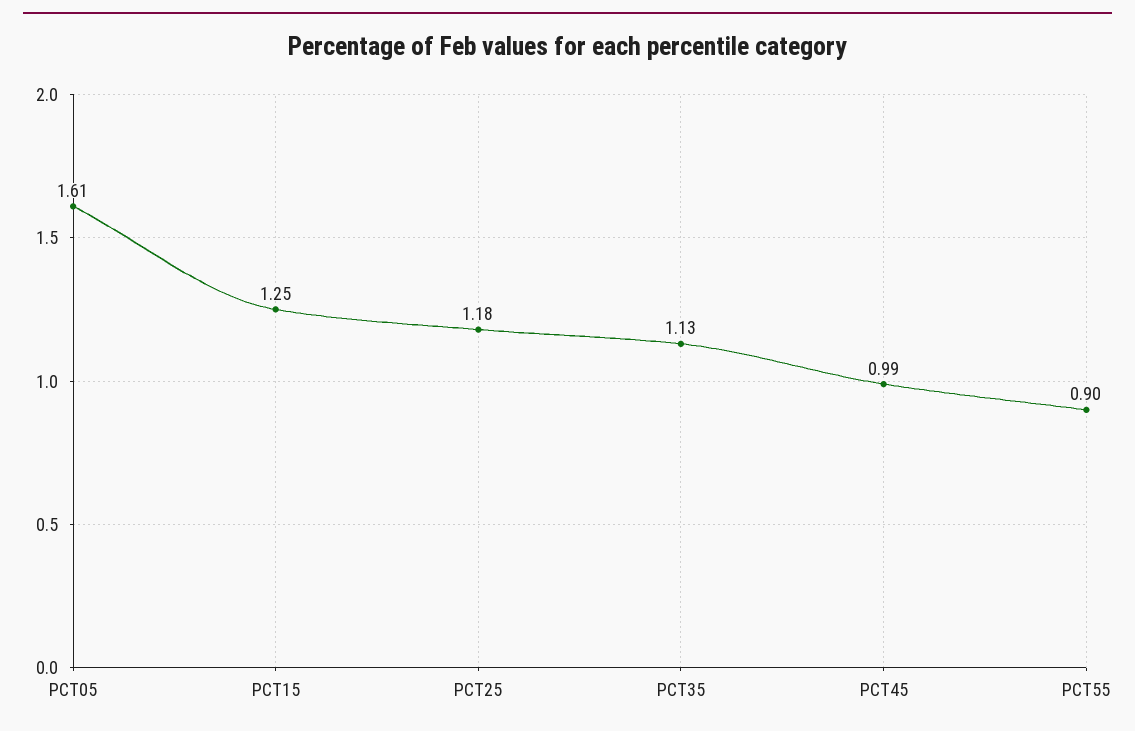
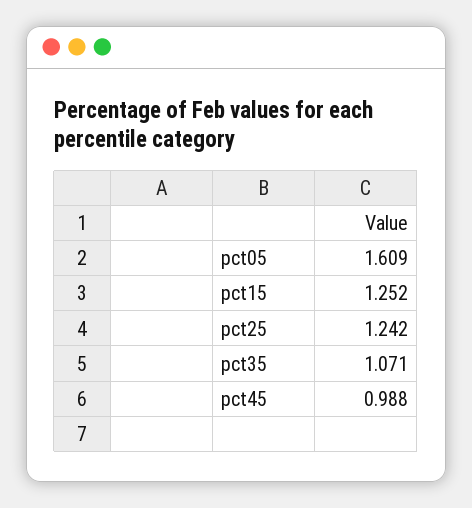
  {
    "PCT05": 1.609,
    "PCT15": 1.252,
-   "PCT25": 1.18,
+   "PCT25": 1.242,
-   "PCT35": 1.13,
+   "PCT35": 1.071,
-   "PCT45": 0.988,
+   "PCT45": 0.988
-   "PCT55": 0.9
  }

